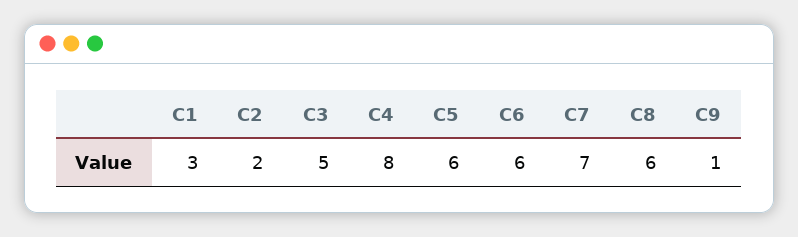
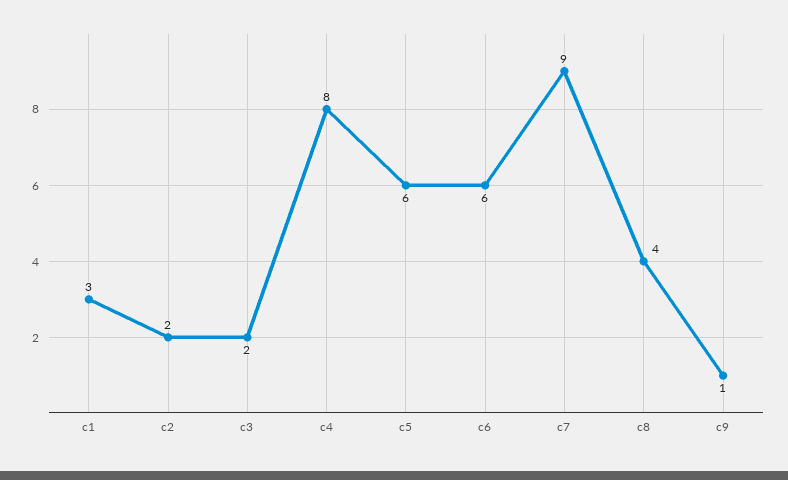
  {
    "C1": 3,
    "C2": 2,
-   "C3": 5,
+   "C3": 2,
    "C4": 8,
    "C5": 6,
    "C6": 6,
-   "C7": 7,
+   "C7": 9,
-   "C8": 6,
+   "C8": 4,
    "C9": 1
  }

